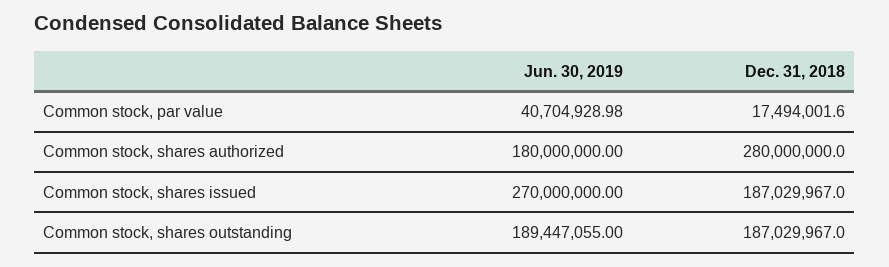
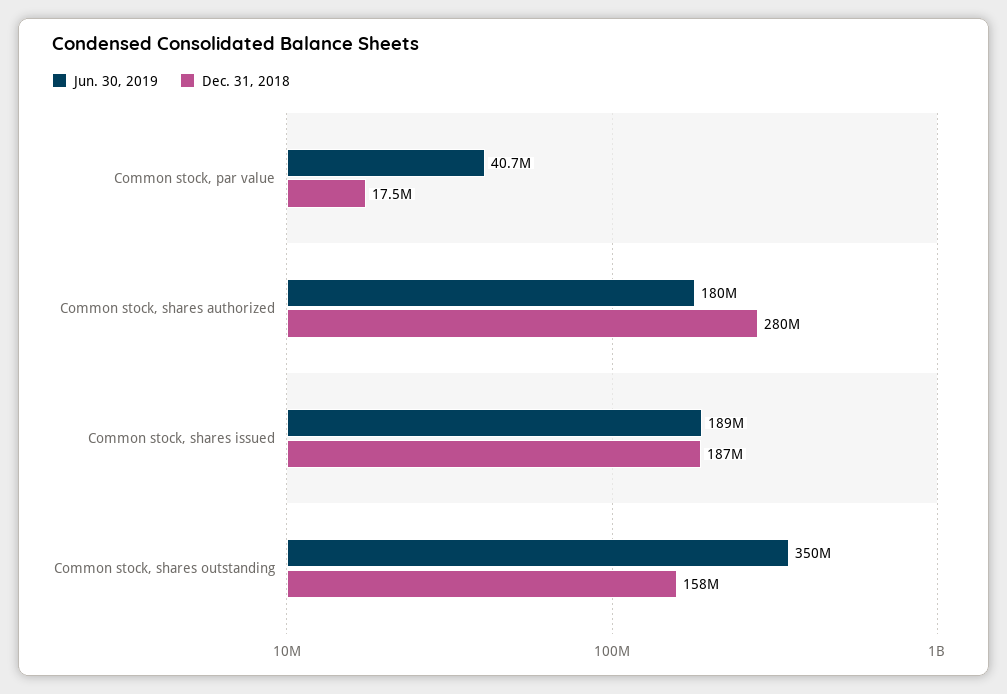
  {
    "Jun. 30, 2019": {
      "Common stock, par value": 40704928.98,
      "Common stock, shares authorized": 180000000,
-     "Common stock, shares issued": 270000000,
+     "Common stock, shares issued": 189000000,
-     "Common stock, shares outstanding": 189447055
+     "Common stock, shares outstanding": 350000000
    },
    "Dec. 31, 2018": {
      "Common stock, par value": 17494001.6,
      "Common stock, shares authorized": 280000000,
      "Common stock, shares issued": 187029967,
-     "Common stock, shares outstanding": 187029967
+     "Common stock, shares outstanding": 158000000
    }
  }

